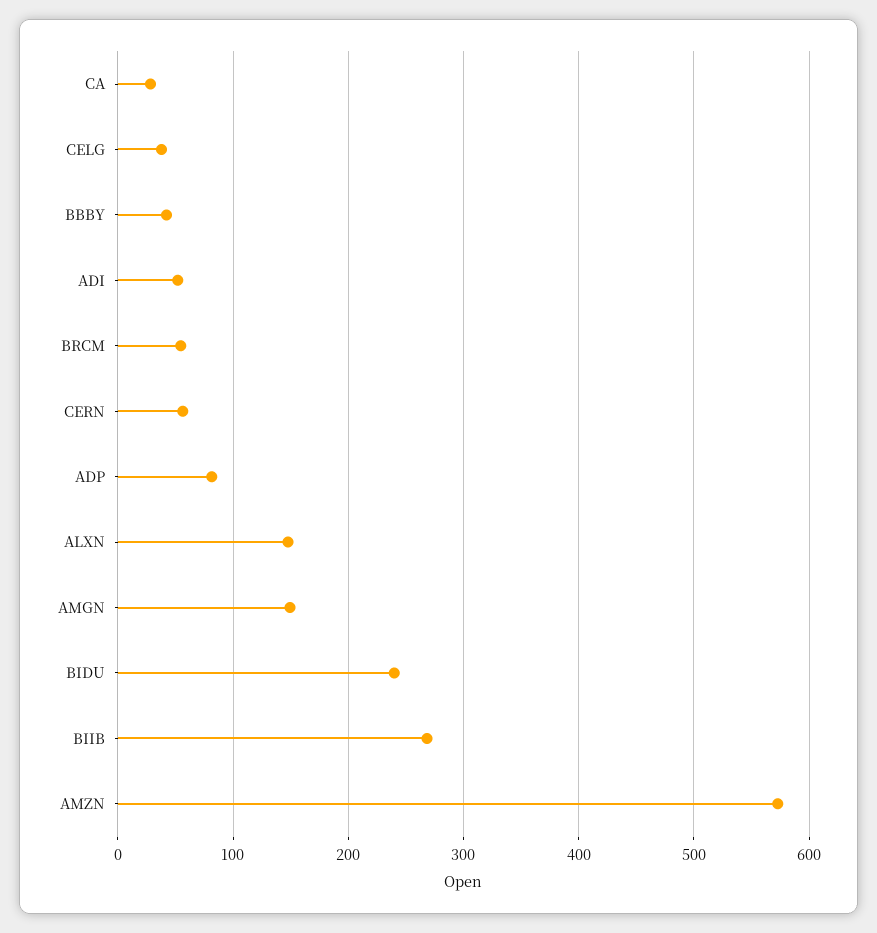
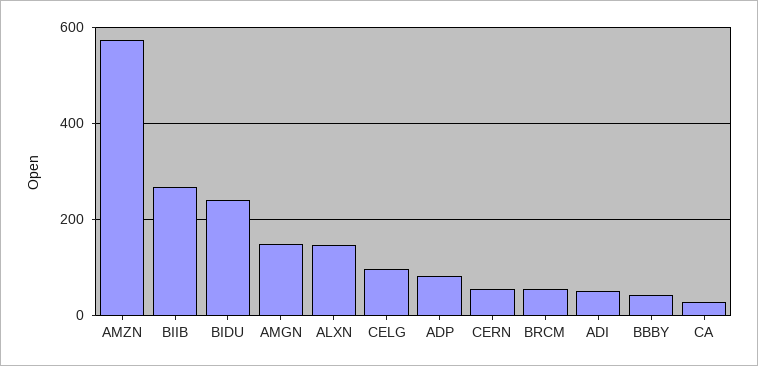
  {
    "CA": 30,
-   "CELG": 40,
+   "CELG": 100,
    "BBBY": 40,
    "ADI": 50,
    "BRCM": 50,
    "CERN": 60,
    "ADP": 80,
    "ALXN": 150,
    "AMGN": 150,
    "BIDU": 240,
    "BIIB": 270,
    "AMZN": 570
  }

